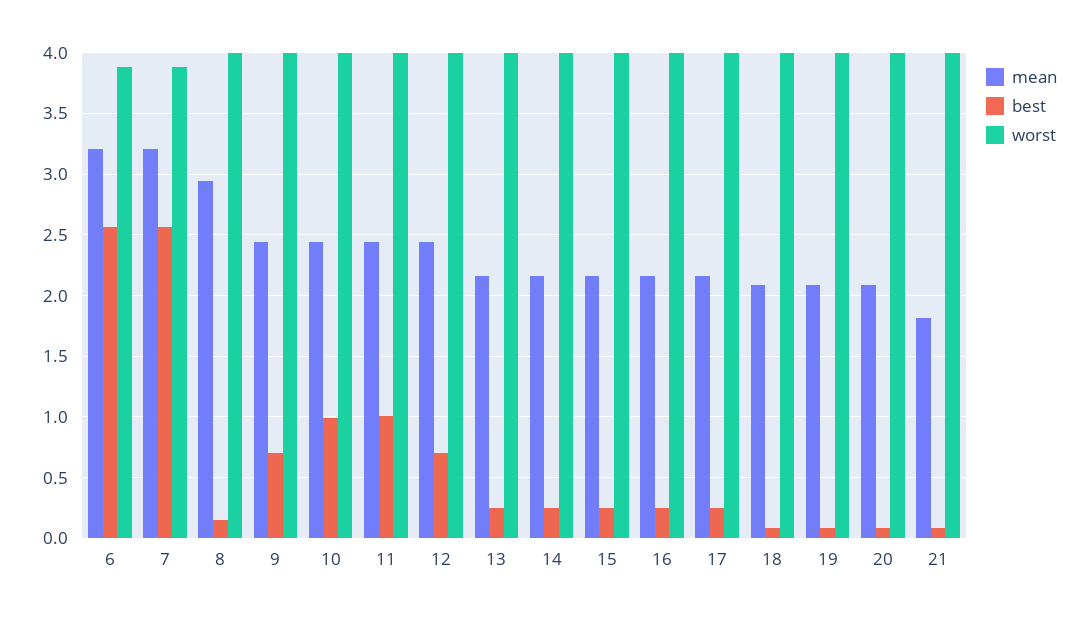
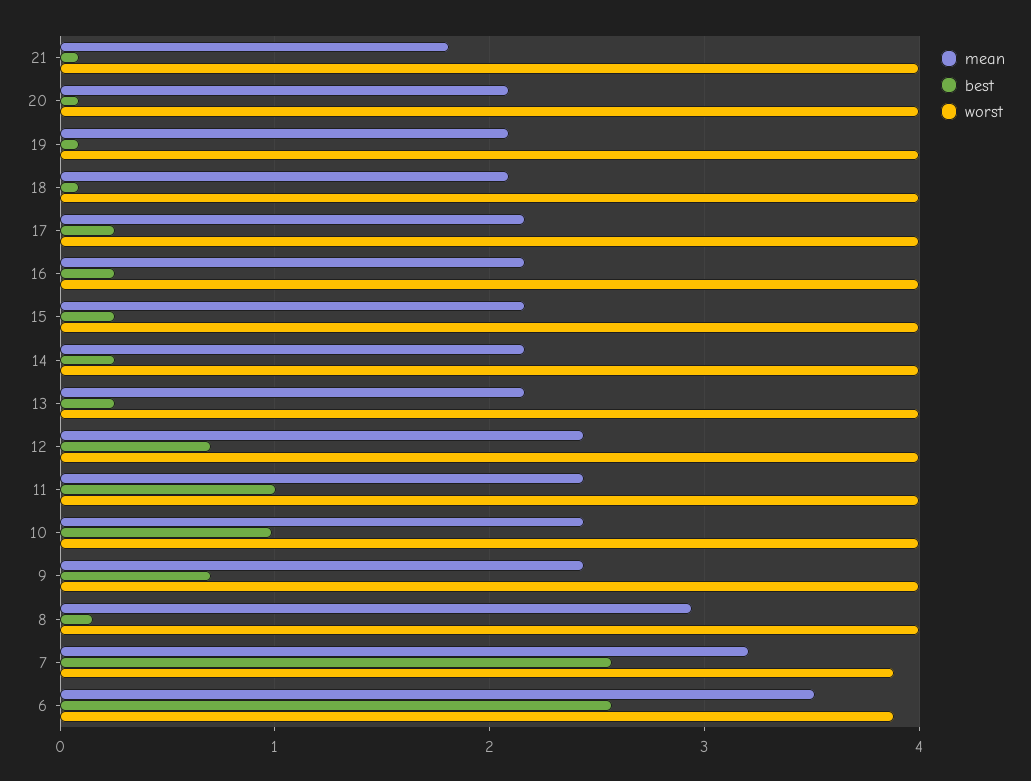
  {
    "mean": {
-     "6": 3.2,
+     "6": 3.5,
      "7": 3.2,
      "8": 2.95,
      "9": 2.45,
      "10": 2.45,
      "11": 2.45,
      "12": 2.45,
      "13": 2.15,
      "14": 2.15,
      "15": 2.15,
      "16": 2.15,
      "17": 2.15,
      "18": 2.1,
      "19": 2.1,
      "20": 2.1,
      "21": 1.8
    },
    "best": {
      "6": 2.55,
      "7": 2.55,
      "8": 0.15,
      "9": 0.7,
      "10": 1,
      "11": 1,
      "12": 0.7,
      "13": 0.25,
      "14": 0.25,
      "15": 0.25,
      "16": 0.25,
      "17": 0.25,
      "18": 0.1,
      "19": 0.1,
      "20": 0.1,
      "21": 0.1
    },
    "worst": {
      "6": 3.9,
      "7": 3.9,
      "8": 4,
      "9": 4,
      "10": 4,
      "11": 4,
      "12": 4,
      "13": 4,
      "14": 4,
      "15": 4,
      "16": 4,
      "17": 4,
      "18": 4,
      "19": 4,
      "20": 4,
      "21": 4
    }
  }

